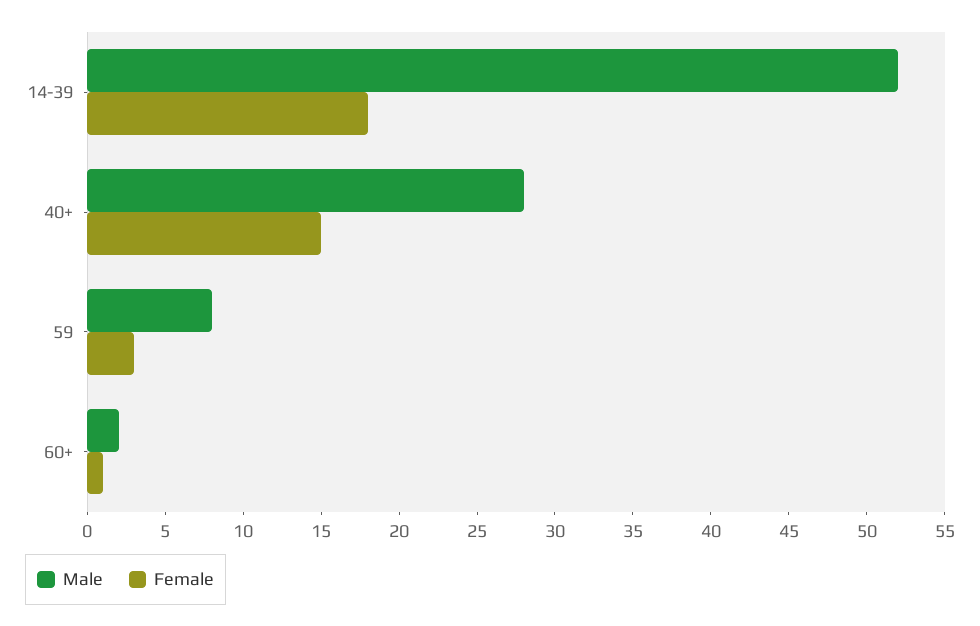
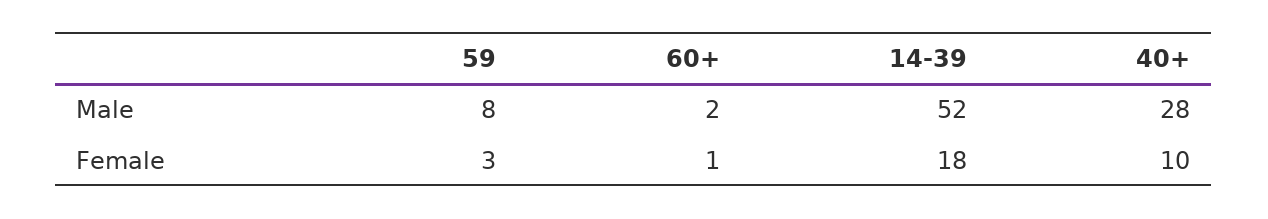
  {
    "Male": {
      "14-39": 52,
      "40+": 28,
      "59": 8,
      "60+": 2
    },
    "Female": {
      "14-39": 18,
-     "40+": 15,
+     "40+": 10,
      "59": 3,
      "60+": 1
    }
  }

